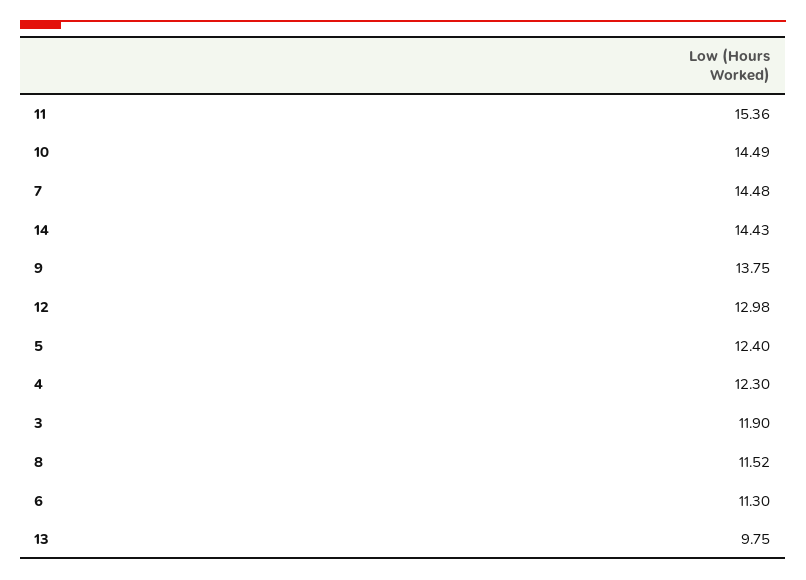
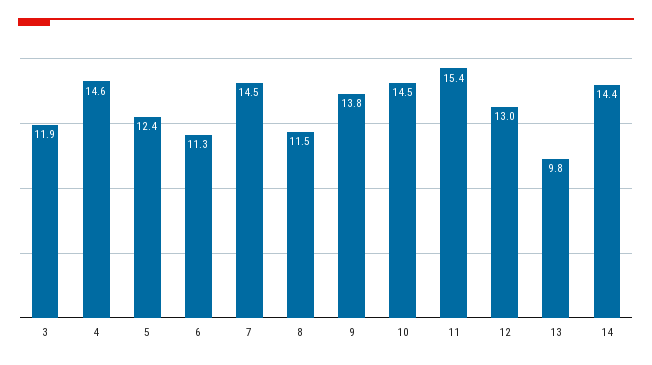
  {
    "11": 15.36,
    "10": 14.49,
    "7": 14.48,
    "14": 14.43,
    "9": 13.75,
    "12": 12.98,
    "5": 12.4,
-   "4": 12.3,
+   "4": 14.6,
    "3": 11.9,
    "8": 11.52,
    "6": 11.3,
    "13": 9.75
  }

